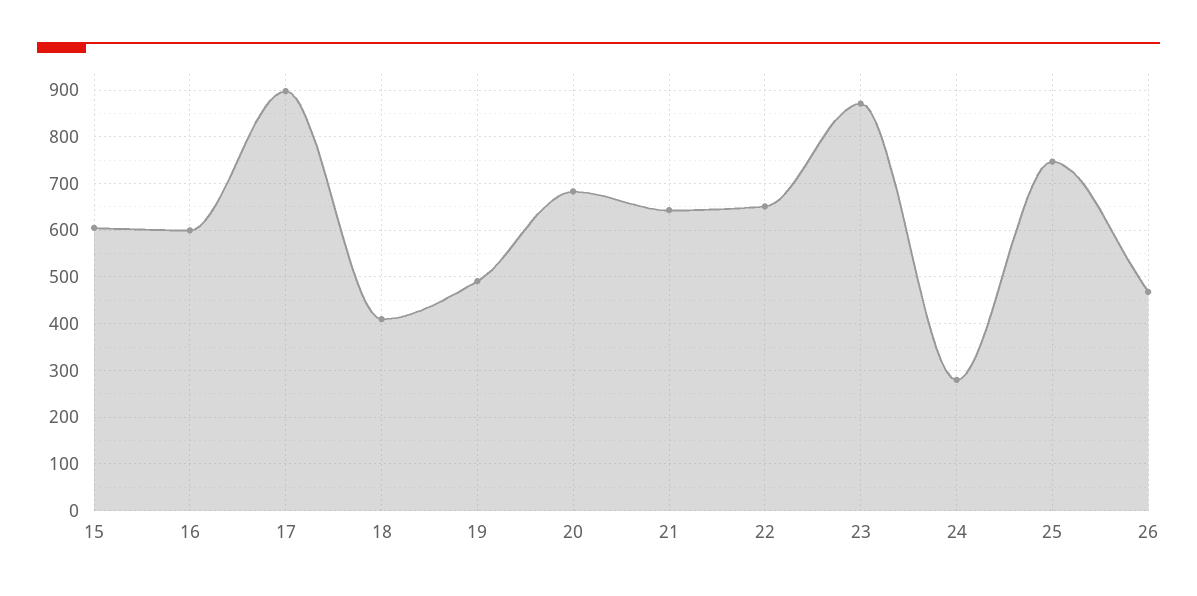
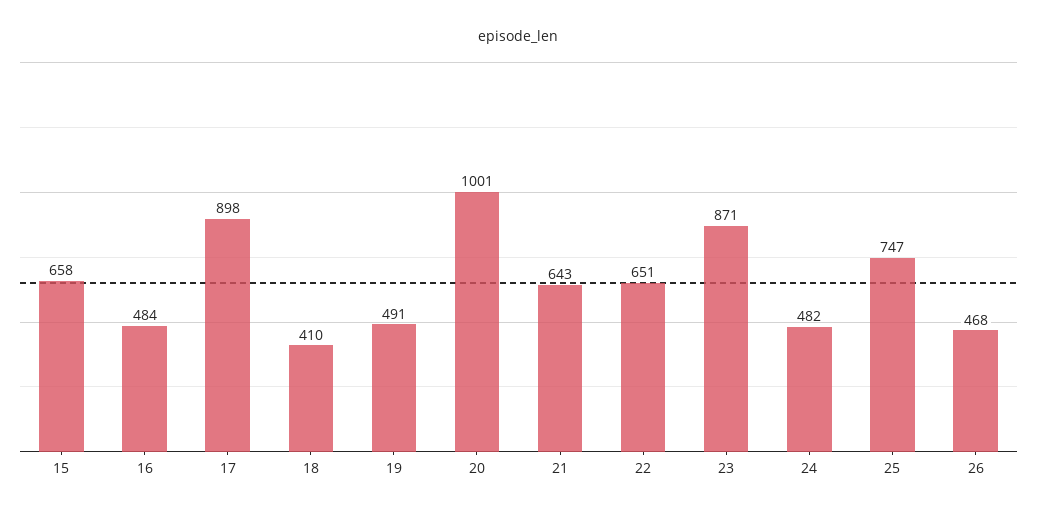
  {
-   "15": 600,
+   "15": 658,
-   "16": 600,
+   "16": 484,
    "17": 898,
    "18": 410,
    "19": 491,
-   "20": 680,
+   "20": 1001,
    "21": 643,
    "22": 651,
    "23": 871,
-   "24": 280,
+   "24": 482,
    "25": 747,
    "26": 468
  }

